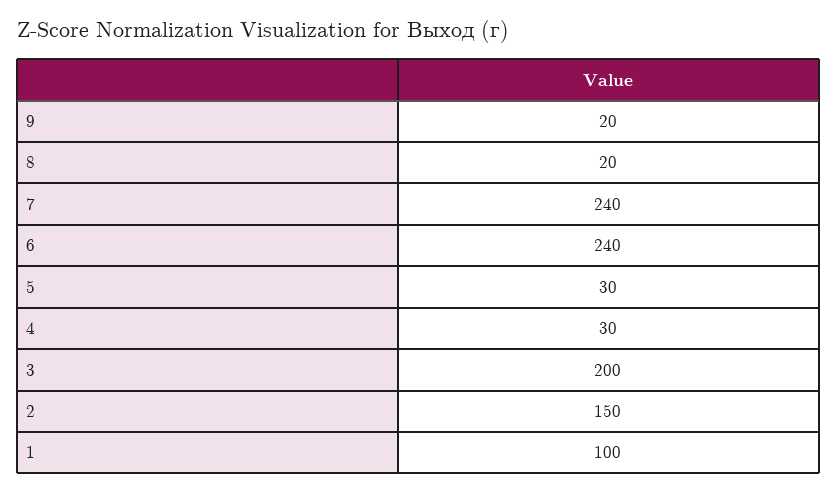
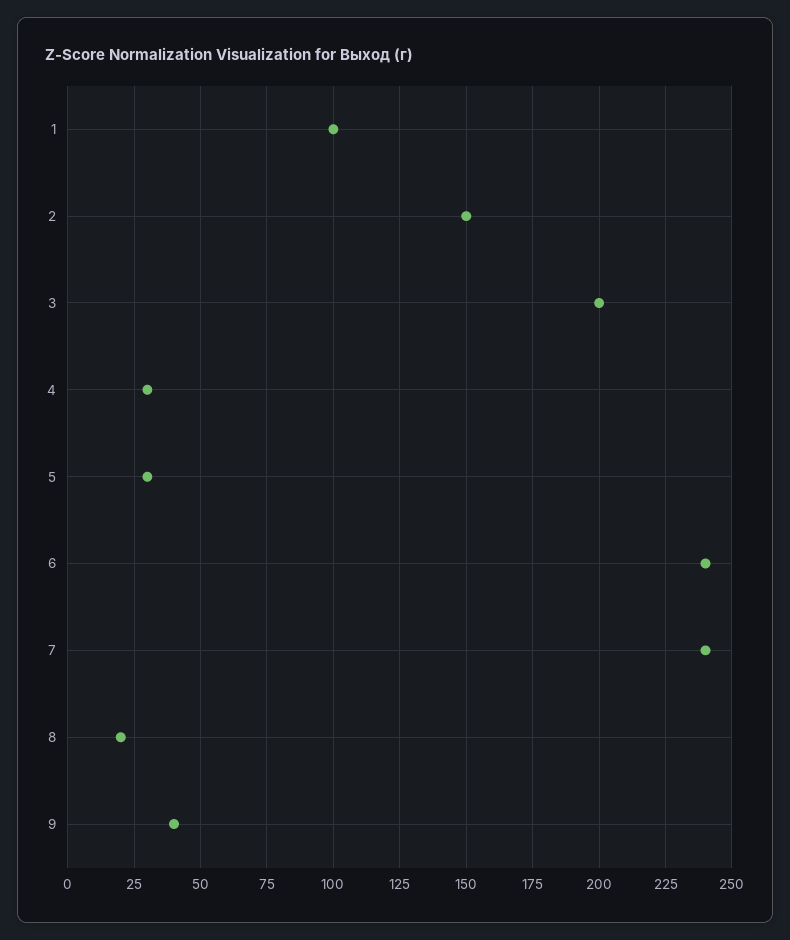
  {
-   "9": 20,
+   "9": 40,
    "8": 20,
    "7": 240,
    "6": 240,
    "5": 30,
    "4": 30,
    "3": 200,
    "2": 150,
    "1": 100
  }

